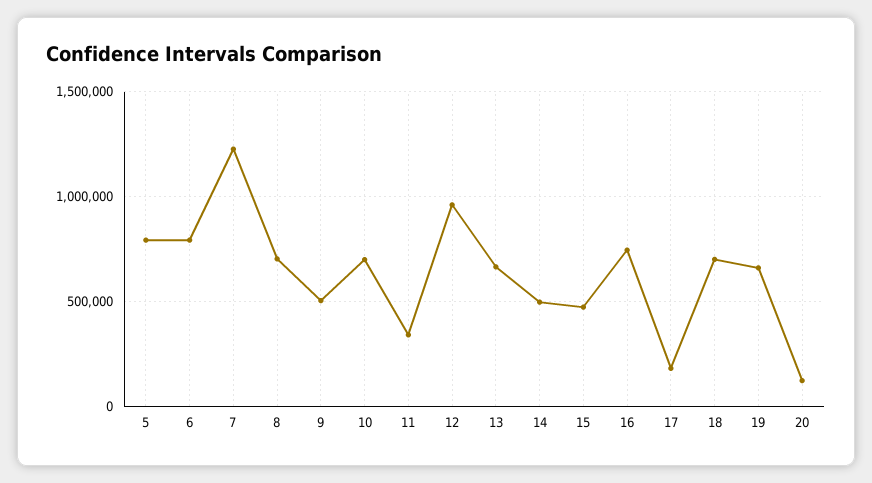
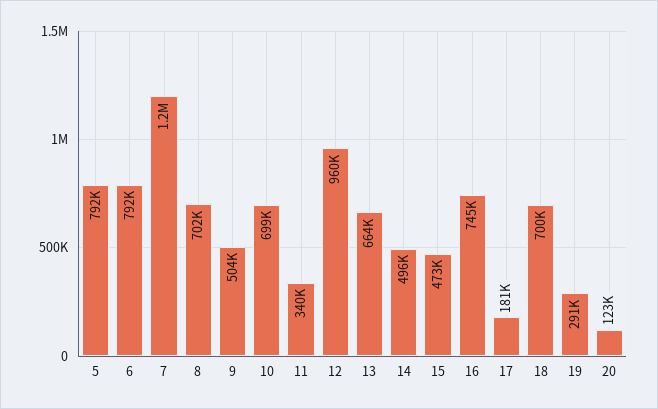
  {
    "5": 792000,
    "6": 792000,
    "7": 1200000,
    "8": 702000,
    "9": 504000,
    "10": 699000,
    "11": 340000,
    "12": 960000,
    "13": 664000,
    "14": 496000,
    "15": 473000,
    "16": 745000,
    "17": 181000,
    "18": 700000,
-   "19": 650000,
+   "19": 291000,
    "20": 123000
  }

